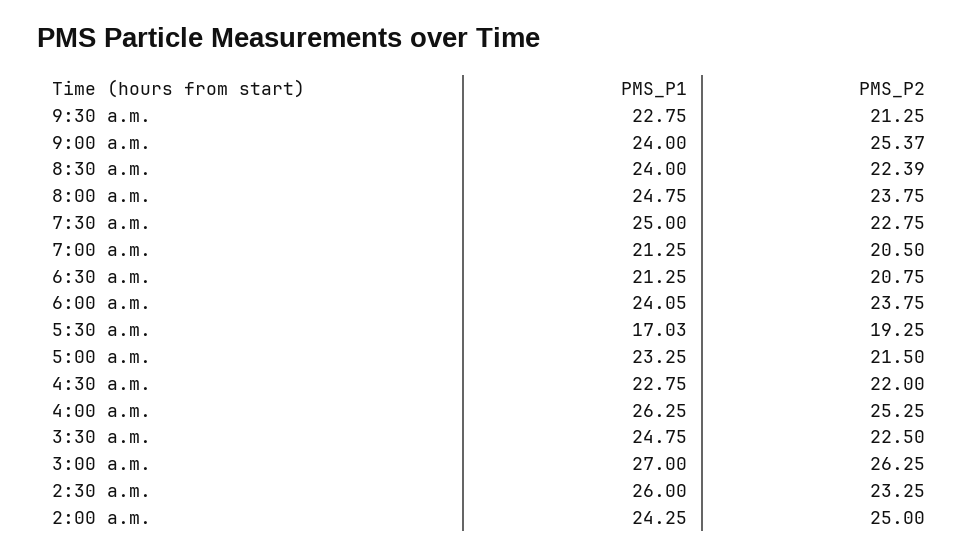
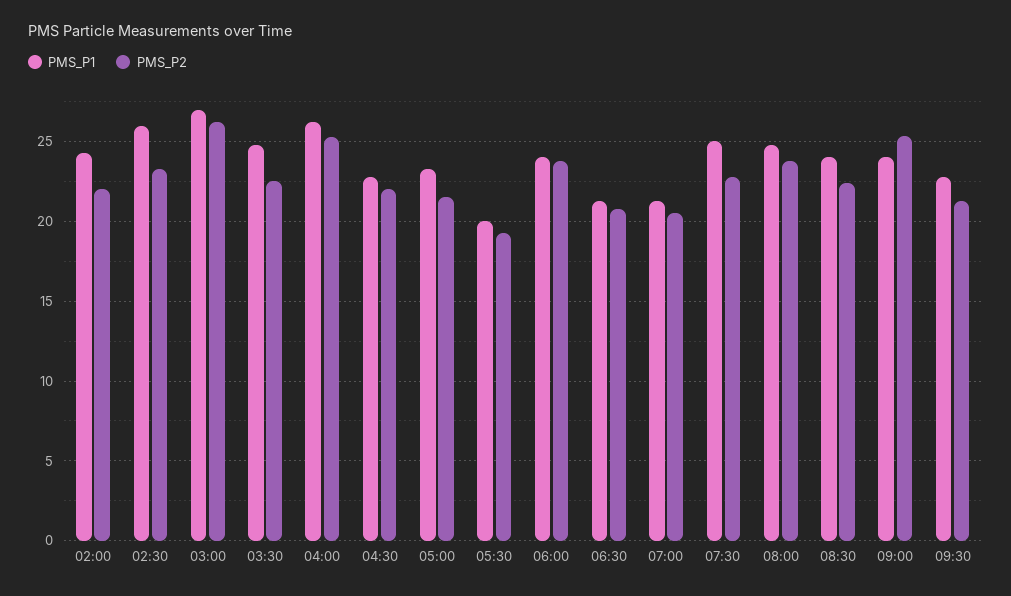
  {
    "PMS_P1": {
      "9:30 a.m.": 22.75,
      "9:00 a.m.": 24,
      "8:30 a.m.": 24,
      "8:00 a.m.": 24.75,
      "7:30 a.m.": 25,
      "7:00 a.m.": 21.25,
      "6:30 a.m.": 21.25,
      "6:00 a.m.": 24.05,
-     "5:30 a.m.": 17.03,
+     "5:30 a.m.": 20,
      "5:00 a.m.": 23.25,
      "4:30 a.m.": 22.75,
      "4:00 a.m.": 26.25,
      "3:30 a.m.": 24.75,
      "3:00 a.m.": 27,
      "2:30 a.m.": 26,
      "2:00 a.m.": 24.25
    },
    "PMS_P2": {
      "9:30 a.m.": 21.25,
      "9:00 a.m.": 25.37,
      "8:30 a.m.": 22.39,
      "8:00 a.m.": 23.75,
      "7:30 a.m.": 22.75,
      "7:00 a.m.": 20.5,
      "6:30 a.m.": 20.75,
      "6:00 a.m.": 23.75,
      "5:30 a.m.": 19.25,
      "5:00 a.m.": 21.5,
      "4:30 a.m.": 22,
      "4:00 a.m.": 25.25,
      "3:30 a.m.": 22.5,
      "3:00 a.m.": 26.25,
      "2:30 a.m.": 23.25,
-     "2:00 a.m.": 25
+     "2:00 a.m.": 22
    }
  }

